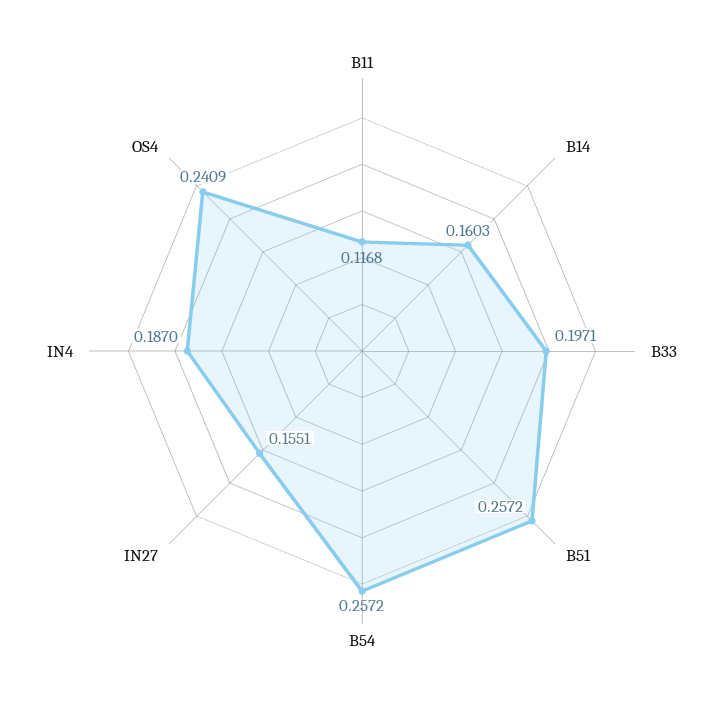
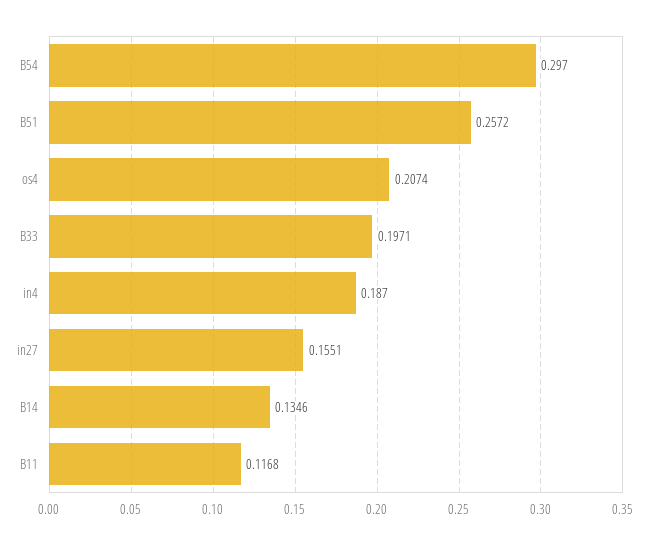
  {
    "B11": 0.1168,
-   "B14": 0.1603,
+   "B14": 0.1346,
    "B33": 0.1971,
    "B51": 0.2572,
-   "B54": 0.2572,
+   "B54": 0.297,
    "IN27": 0.1551,
    "IN4": 0.187,
-   "OS4": 0.2409
+   "OS4": 0.2074
  }

